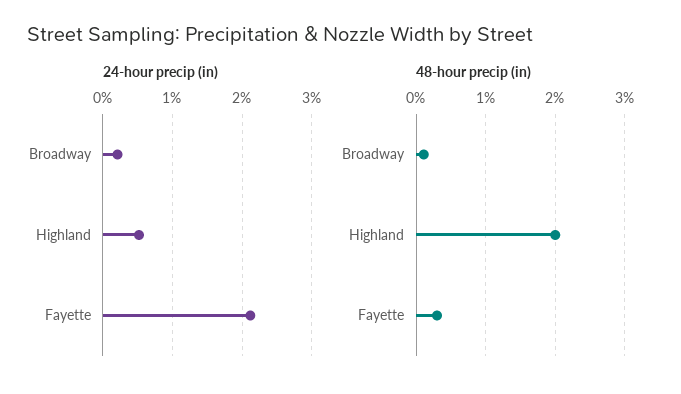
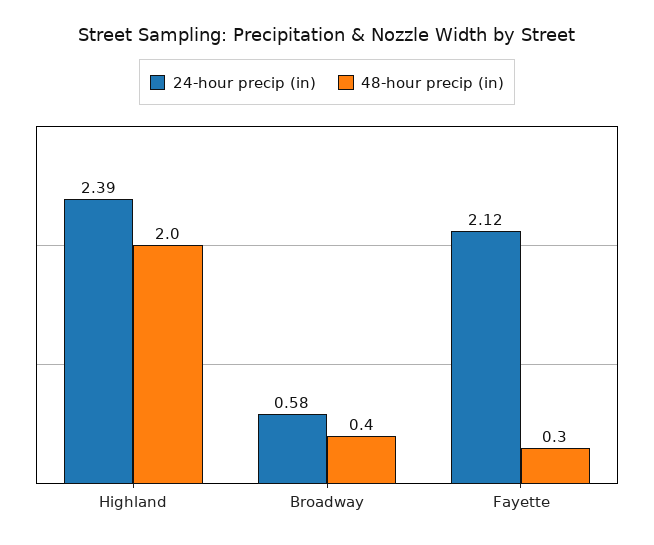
  {
    "24-hour precip (in)": {
-     "Broadway": 0.2,
+     "Broadway": 0.58,
-     "Highland": 0.5,
+     "Highland": 2.39,
      "Fayette": 2.12
    },
    "48-hour precip (in)": {
-     "Broadway": 0.1,
+     "Broadway": 0.4,
      "Highland": 2,
      "Fayette": 0.3
    }
  }

